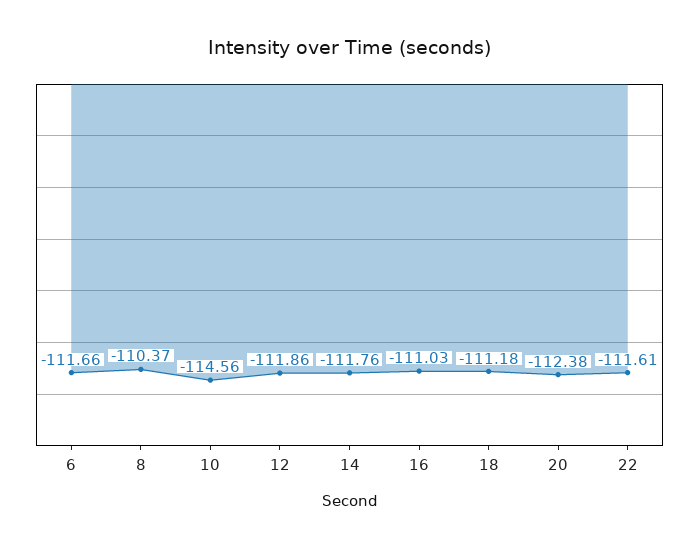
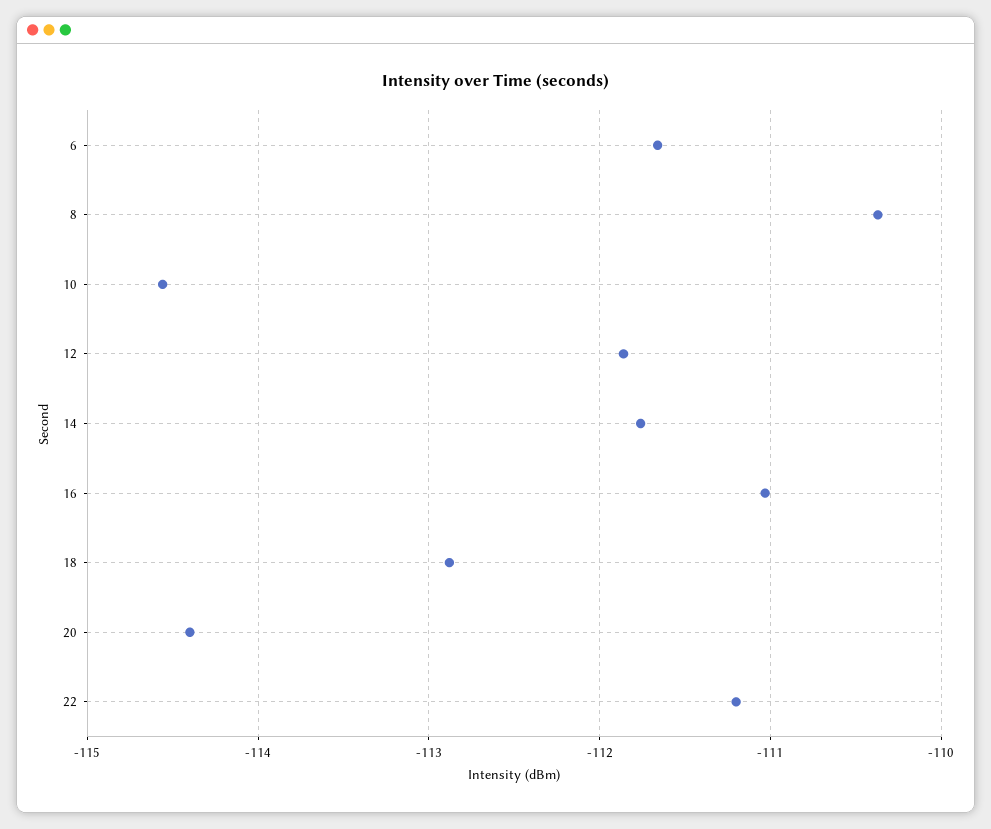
  {
    "6": -111.66,
    "8": -110.37,
    "10": -114.56,
    "12": -111.86,
    "14": -111.76,
    "16": -111.03,
-   "18": -111.18,
+   "18": -112.9,
-   "20": -112.38,
+   "20": -114.4,
-   "22": -111.61
+   "22": -111.2
  }

